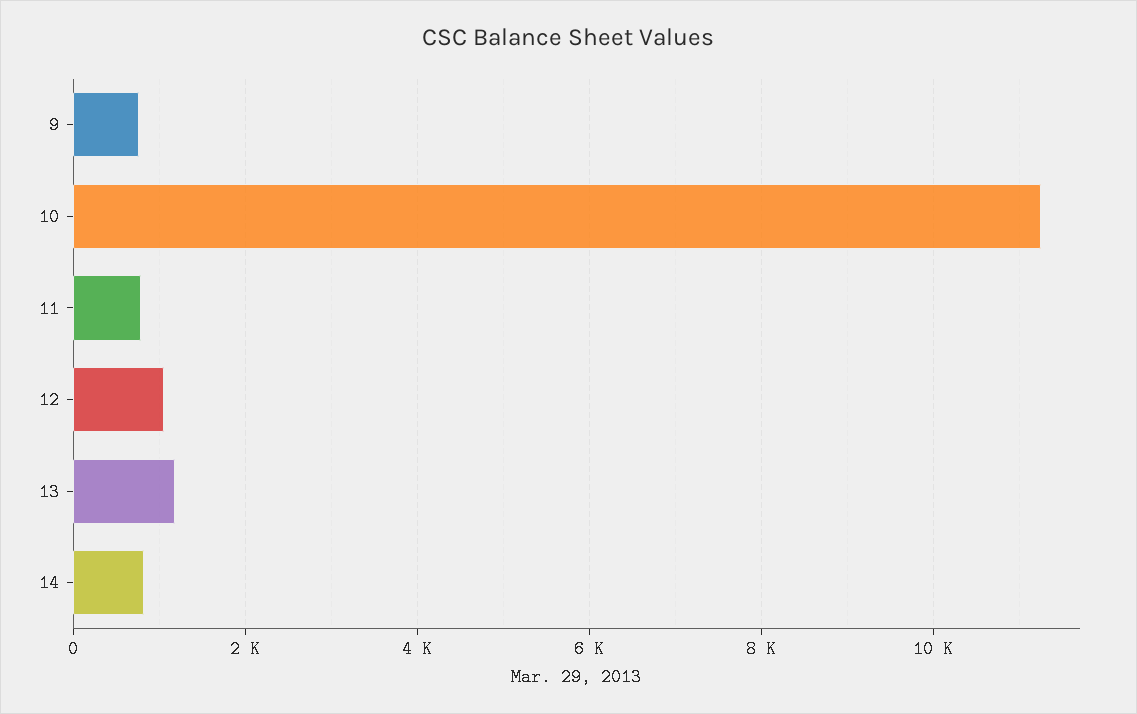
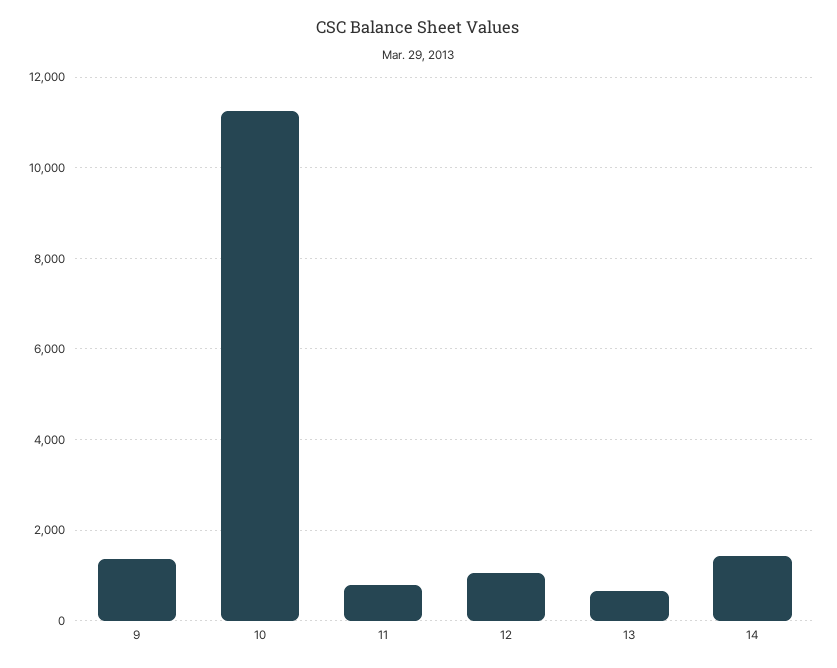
  {
-   "9": 800,
+   "9": 1400,
    "10": 11200,
    "11": 800,
    "12": 1000,
-   "13": 1200,
+   "13": 600,
-   "14": 800
+   "14": 1400
  }

